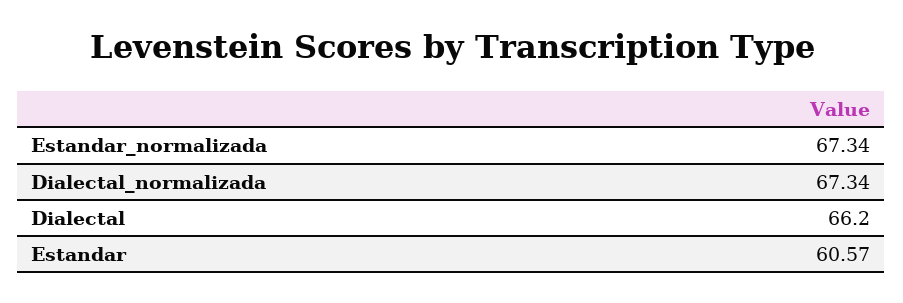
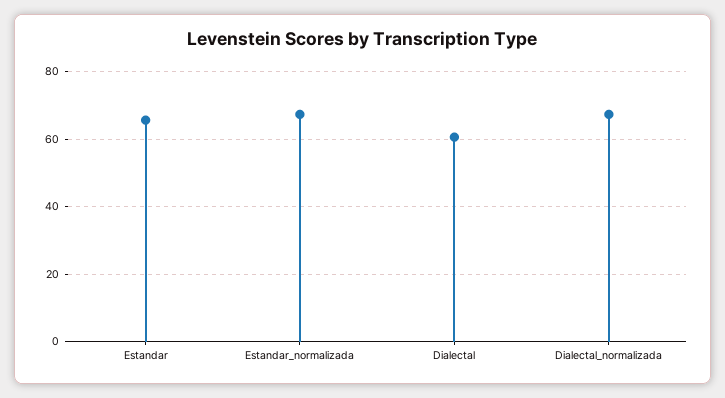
  {
    "Estandar_normalizada": 67.34,
    "Dialectal_normalizada": 67.34,
-   "Dialectal": 66.2,
+   "Dialectal": 60,
-   "Estandar": 60.57
+   "Estandar": 66
  }

